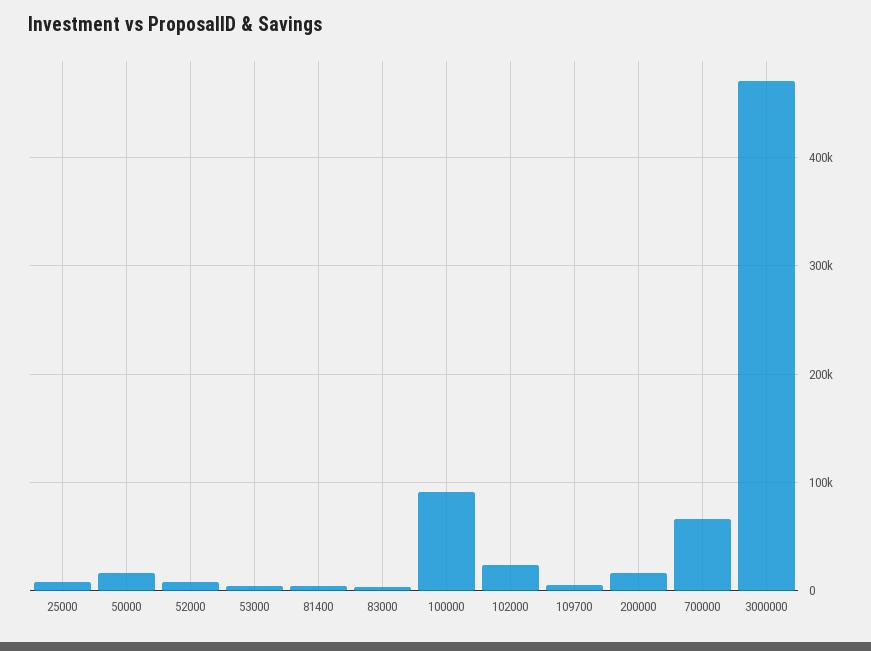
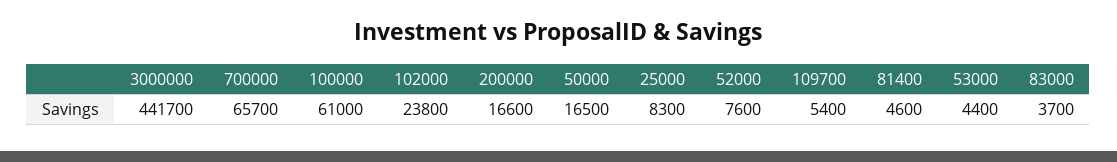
  {
    "25000": 8300,
    "50000": 16500,
    "52000": 7600,
    "53000": 4400,
    "81400": 4600,
    "83000": 3700,
-   "100000": 90000,
+   "100000": 61000,
    "102000": 23800,
    "109700": 5400,
    "200000": 16600,
    "700000": 65700,
-   "3000000": 470000
+   "3000000": 441700
  }

